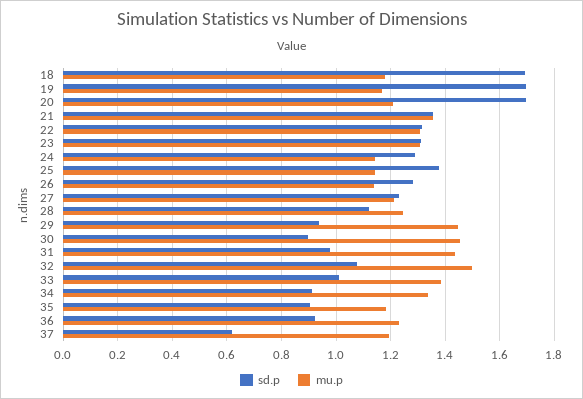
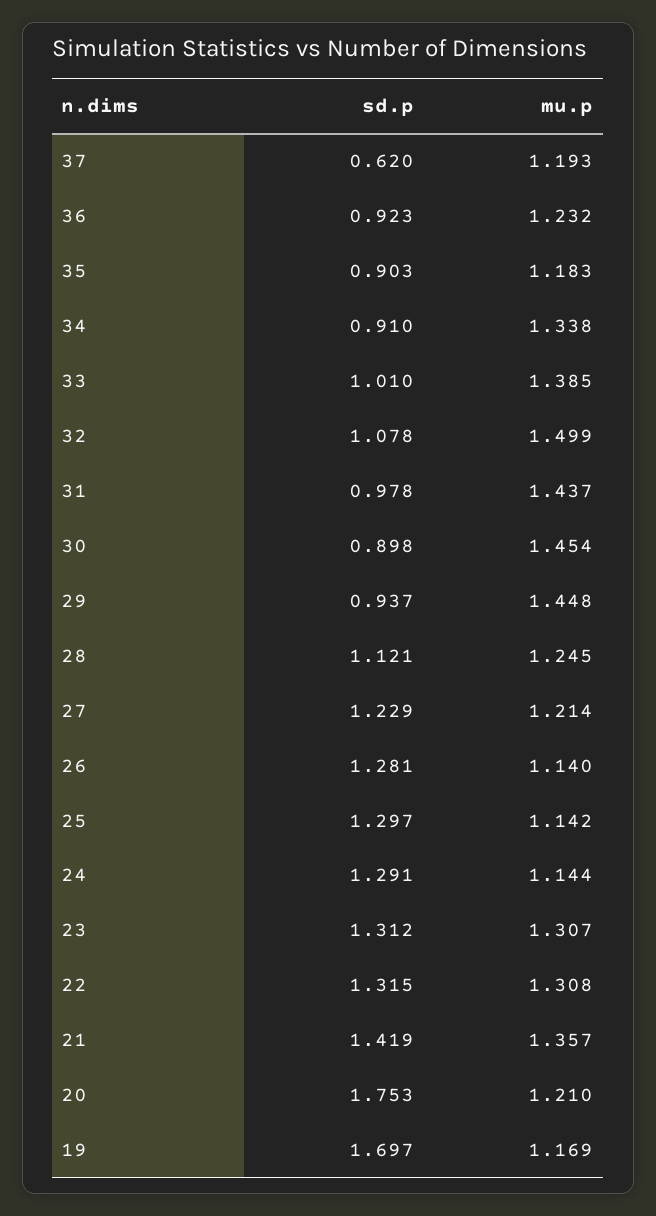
  {
    "sd.p": {
-     "18": 1.7,
      "19": 1.697,
-     "20": 1.7,
+     "20": 1.753,
-     "21": 1.35,
+     "21": 1.419,
      "22": 1.315,
      "23": 1.312,
      "24": 1.291,
-     "25": 1.375,
+     "25": 1.297,
      "26": 1.281,
      "27": 1.229,
      "28": 1.121,
      "29": 0.937,
      "30": 0.898,
      "31": 0.978,
      "32": 1.078,
      "33": 1.01,
      "34": 0.91,
      "35": 0.903,
      "36": 0.923,
      "37": 0.62
    },
    "mu.p": {
-     "18": 1.175,
      "19": 1.169,
      "20": 1.21,
      "21": 1.357,
      "22": 1.308,
      "23": 1.307,
      "24": 1.144,
      "25": 1.142,
      "26": 1.14,
      "27": 1.214,
      "28": 1.245,
      "29": 1.448,
      "30": 1.454,
      "31": 1.437,
      "32": 1.499,
      "33": 1.385,
      "34": 1.338,
      "35": 1.183,
      "36": 1.232,
      "37": 1.193
    }
  }

